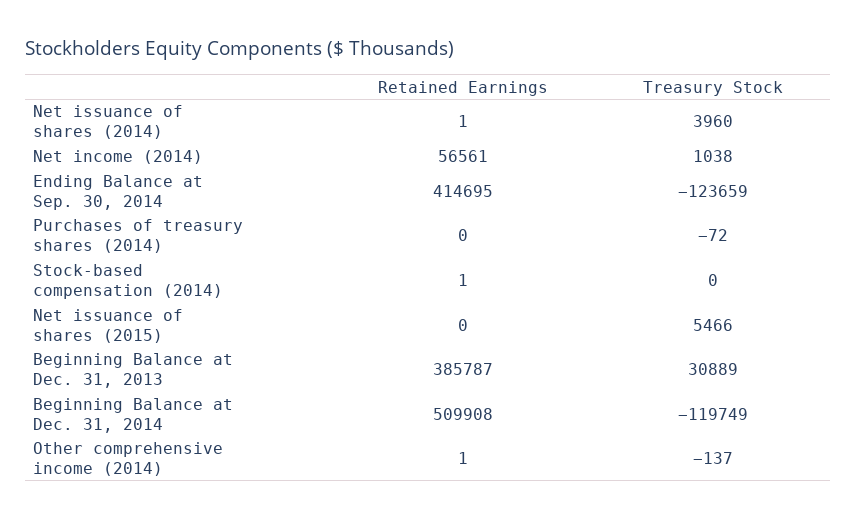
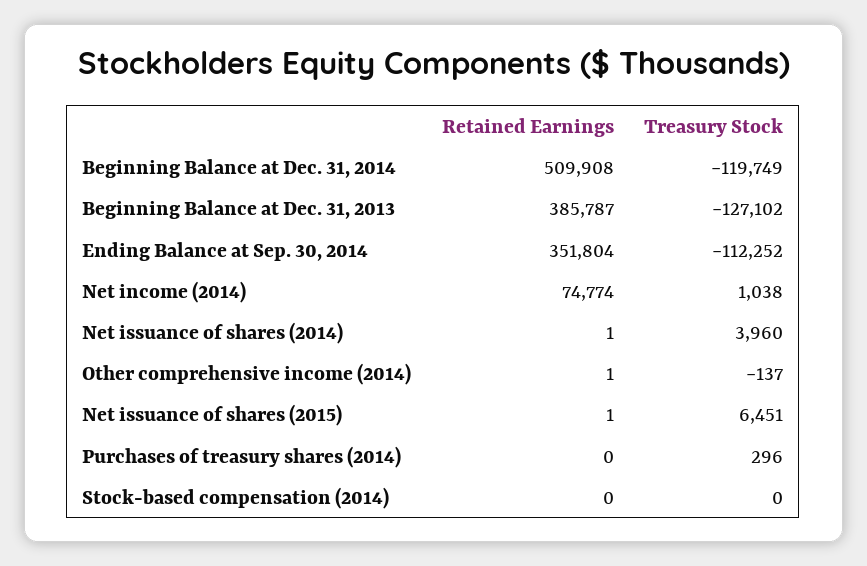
  {
    "Retained Earnings": {
      "Net issuance of shares (2014)": 1,
-     "Net income (2014)": 56561,
+     "Net income (2014)": 74774,
-     "Ending Balance at Sep. 30, 2014": 414695,
+     "Ending Balance at Sep. 30, 2014": 351804,
      "Purchases of treasury shares (2014)": 0,
-     "Stock-based compensation (2014)": 1,
+     "Stock-based compensation (2014)": 0,
-     "Net issuance of shares (2015)": 0,
+     "Net issuance of shares (2015)": 1,
      "Beginning Balance at Dec. 31, 2013": 385787,
      "Beginning Balance at Dec. 31, 2014": 509908,
      "Other comprehensive income (2014)": 1
    },
    "Treasury Stock": {
      "Net issuance of shares (2014)": 3960,
      "Net income (2014)": 1038,
-     "Ending Balance at Sep. 30, 2014": -123659,
+     "Ending Balance at Sep. 30, 2014": -112252,
-     "Purchases of treasury shares (2014)": -72,
+     "Purchases of treasury shares (2014)": 296,
      "Stock-based compensation (2014)": 0,
-     "Net issuance of shares (2015)": 5466,
+     "Net issuance of shares (2015)": 6451,
-     "Beginning Balance at Dec. 31, 2013": 30889,
+     "Beginning Balance at Dec. 31, 2013": -127102,
      "Beginning Balance at Dec. 31, 2014": -119749,
      "Other comprehensive income (2014)": -137
    }
  }

